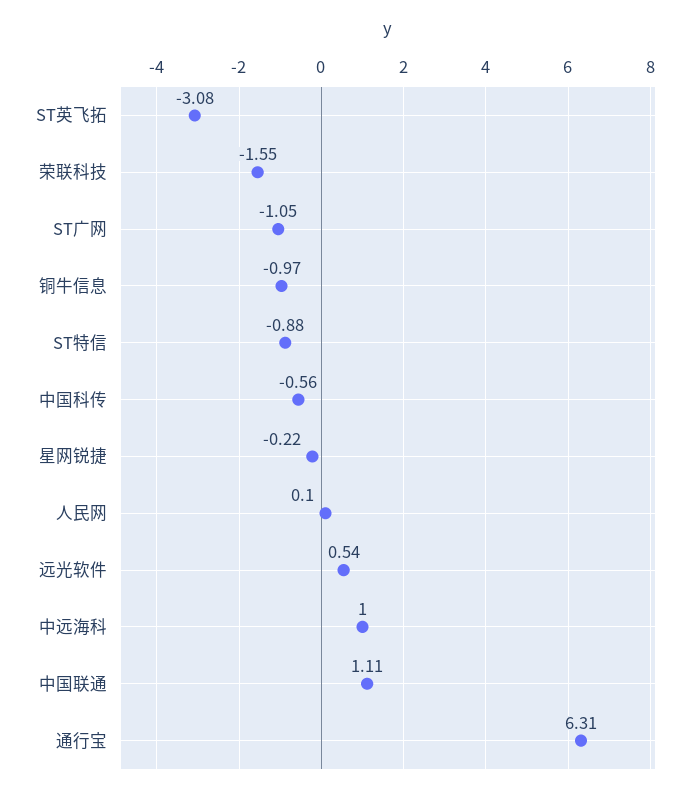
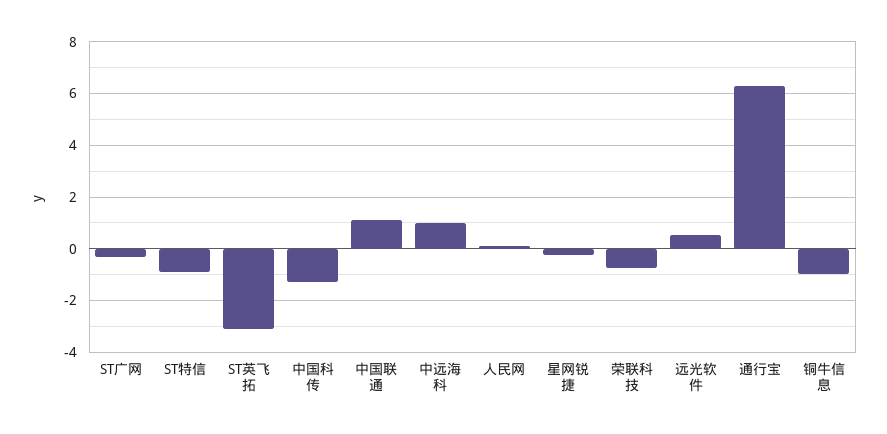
  {
    "ST英飞拓": -3.08,
-   "荣联科技": -1.55,
+   "荣联科技": -0.75,
-   "ST广网": -1.05,
+   "ST广网": -0.25,
    "铜牛信息": -0.97,
    "ST特信": -0.88,
-   "中国科传": -0.56,
+   "中国科传": -1.25,
    "星网锐捷": -0.22,
    "人民网": 0.1,
    "远光软件": 0.54,
    "中远海科": 1,
    "中国联通": 1.11,
    "通行宝": 6.31
  }

